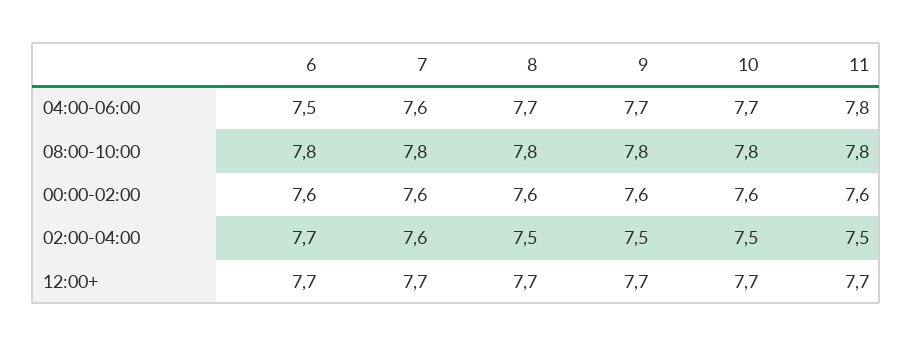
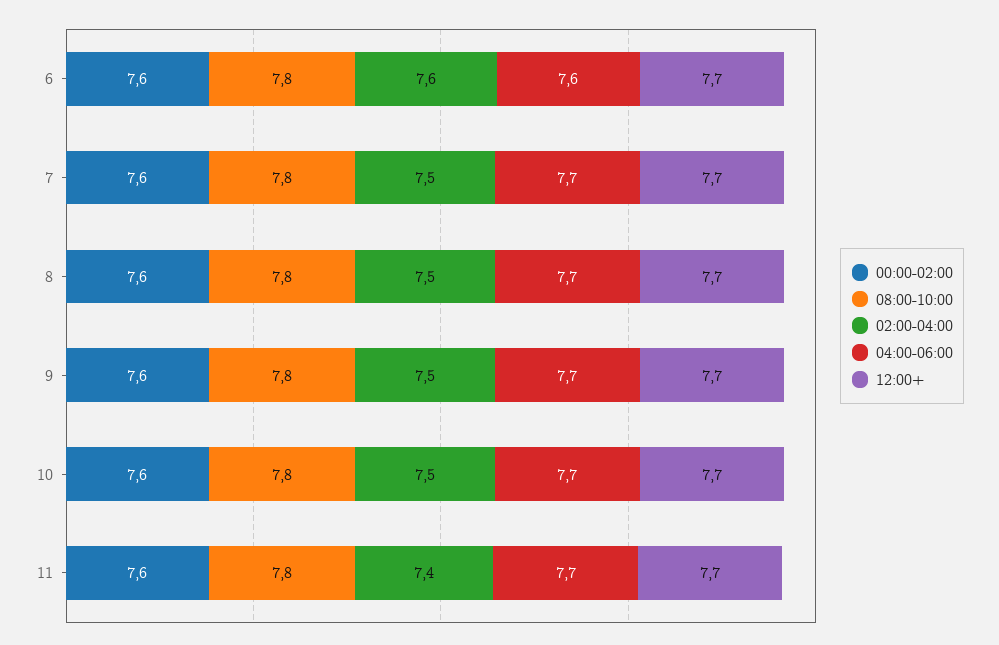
  {
    "04:00-06:00": {
-     "6": 7.5,
+     "6": 7.6,
-     "7": 7.6,
+     "7": 7.7,
      "8": 7.7,
      "9": 7.7,
      "10": 7.7,
-     "11": 7.8
+     "11": 7.7
    },
    "08:00-10:00": {
      "6": 7.8,
      "7": 7.8,
      "8": 7.8,
      "9": 7.8,
      "10": 7.8,
      "11": 7.8
    },
    "00:00-02:00": {
      "6": 7.6,
      "7": 7.6,
      "8": 7.6,
      "9": 7.6,
      "10": 7.6,
      "11": 7.6
    },
    "02:00-04:00": {
-     "6": 7.7,
+     "6": 7.6,
-     "7": 7.6,
+     "7": 7.5,
      "8": 7.5,
      "9": 7.5,
      "10": 7.5,
-     "11": 7.5
+     "11": 7.4
    },
    "12:00+": {
      "6": 7.7,
      "7": 7.7,
      "8": 7.7,
      "9": 7.7,
      "10": 7.7,
      "11": 7.7
    }
  }

